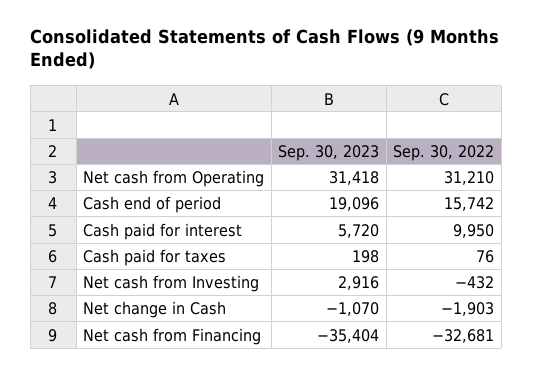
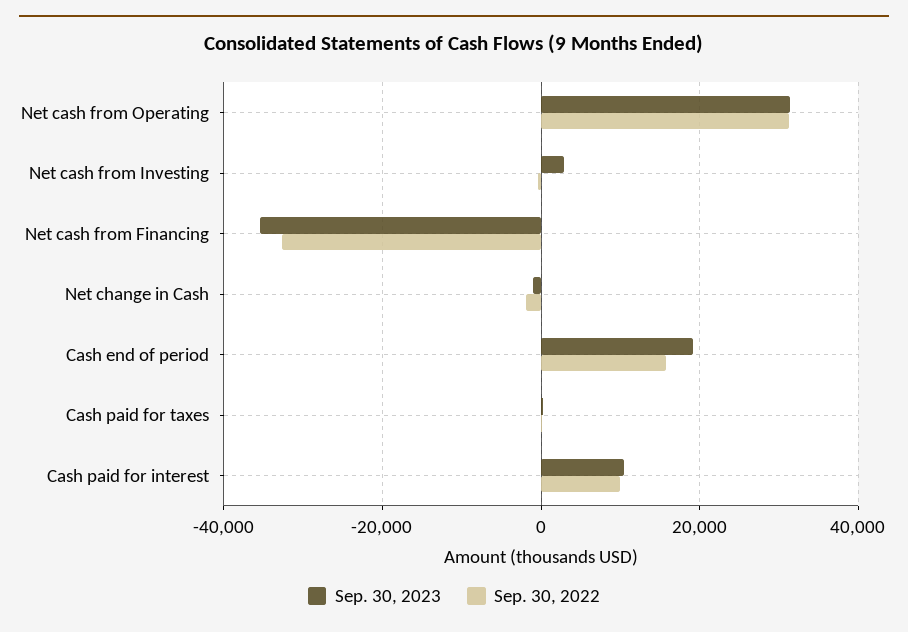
  {
    "Sep. 30, 2023": {
      "Net cash from Operating": 31418,
      "Cash end of period": 19096,
-     "Cash paid for interest": 5720,
+     "Cash paid for interest": 10000,
      "Cash paid for taxes": 198,
      "Net cash from Investing": 2916,
      "Net change in Cash": -1070,
      "Net cash from Financing": -35404
    },
    "Sep. 30, 2022": {
      "Net cash from Operating": 31210,
      "Cash end of period": 15742,
      "Cash paid for interest": 9950,
      "Cash paid for taxes": 76,
      "Net cash from Investing": -432,
      "Net change in Cash": -1903,
      "Net cash from Financing": -32681
    }
  }

